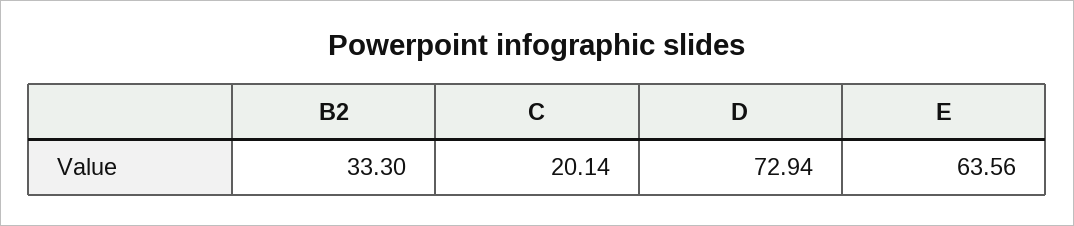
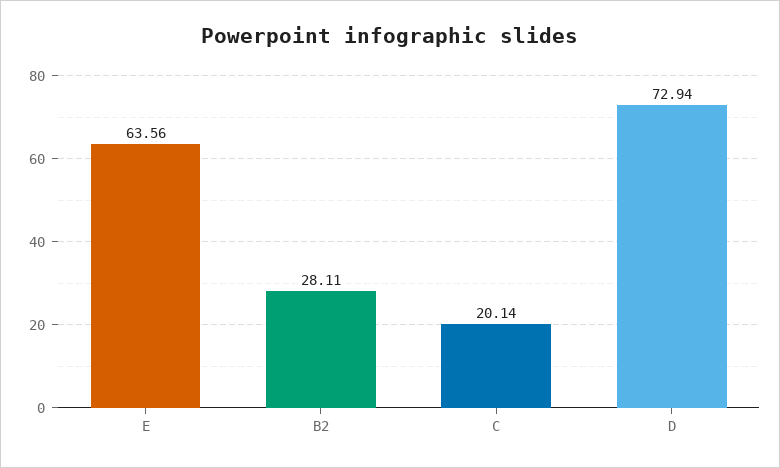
  {
-   "B2": 33.3,
+   "B2": 28.11,
    "C": 20.14,
    "D": 72.94,
    "E": 63.56
  }

